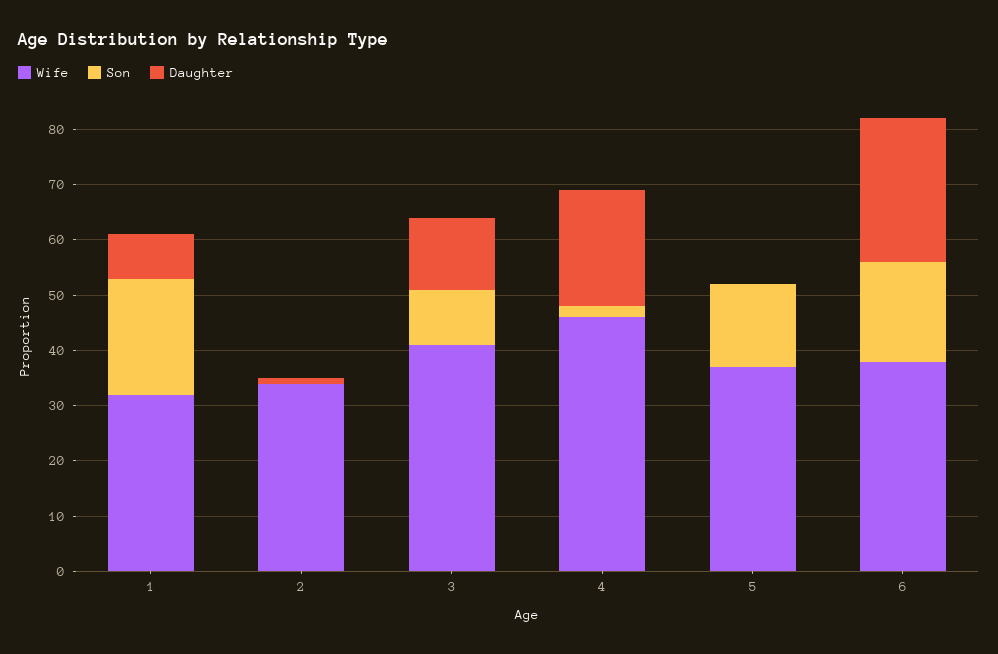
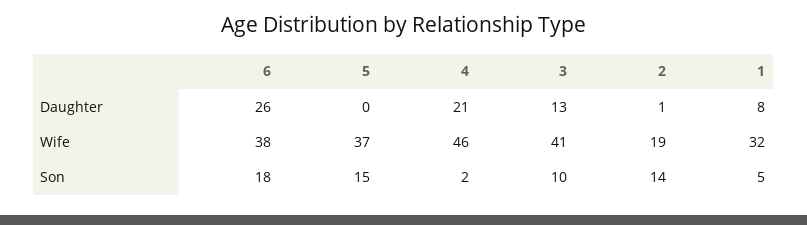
  {
    "Wife": {
      "1": 32,
-     "2": 35,
+     "2": 19,
      "3": 41,
      "4": 46,
      "5": 37,
      "6": 38
    },
    "Son": {
-     "1": 20,
+     "1": 5,
-     "2": 0,
+     "2": 14,
      "3": 10,
      "4": 2,
      "5": 15,
      "6": 18
    },
    "Daughter": {
      "1": 8,
      "2": 1,
      "3": 13,
      "4": 21,
      "5": 0,
      "6": 26
    }
  }

